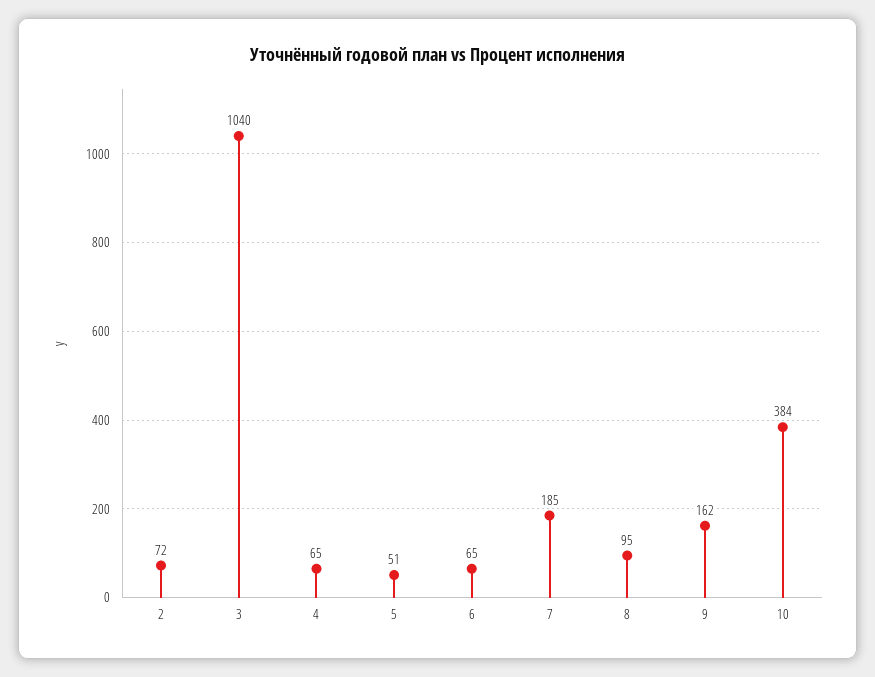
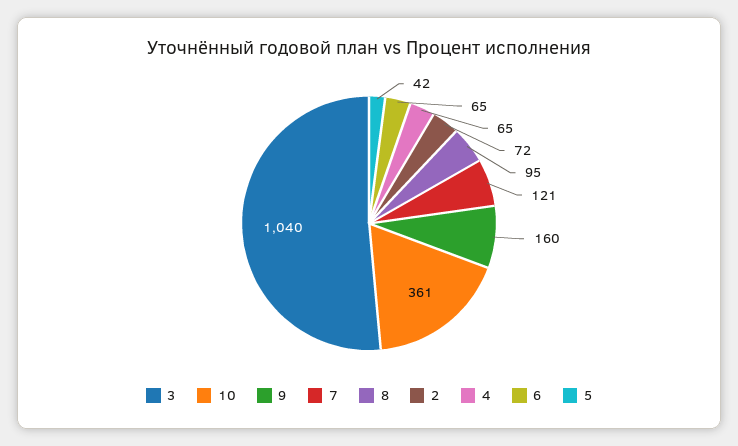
  {
    "2": 72,
    "3": 1040,
    "4": 65,
-   "5": 51,
+   "5": 42,
    "6": 65,
-   "7": 185,
+   "7": 121,
    "8": 95,
-   "9": 162,
+   "9": 160,
-   "10": 384
+   "10": 361
  }

